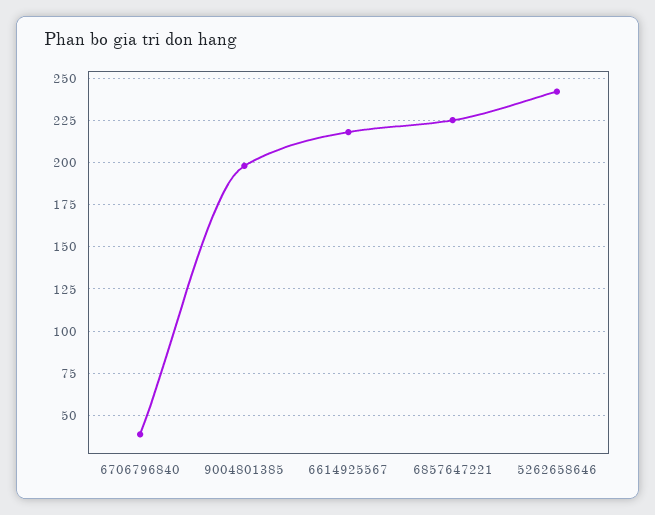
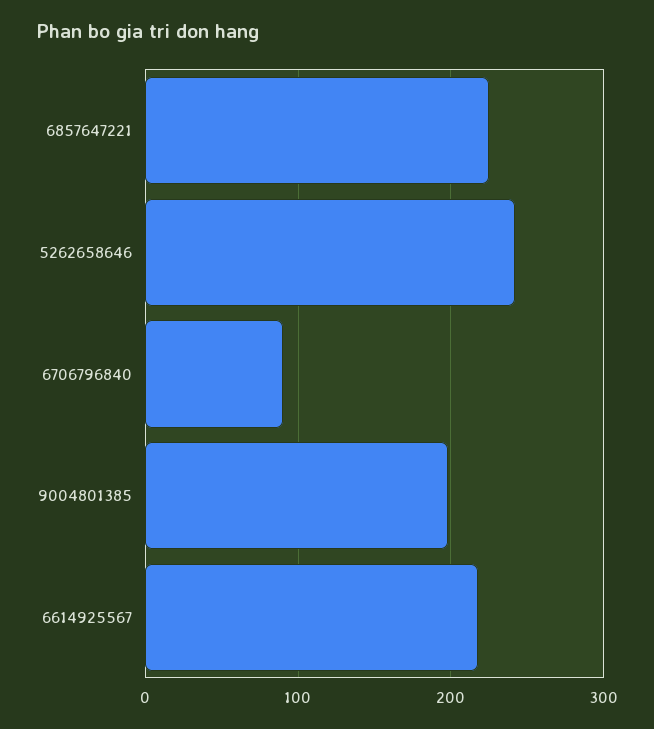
  {
-   "6706796840": 40,
+   "6706796840": 90,
    "9004801385": 200,
    "6614925567": 220,
    "6857647221": 225,
    "5262658646": 240
  }

